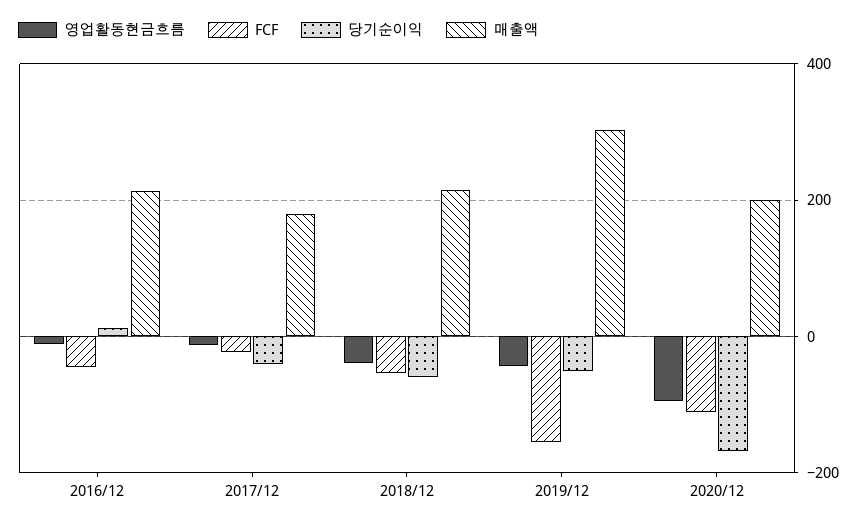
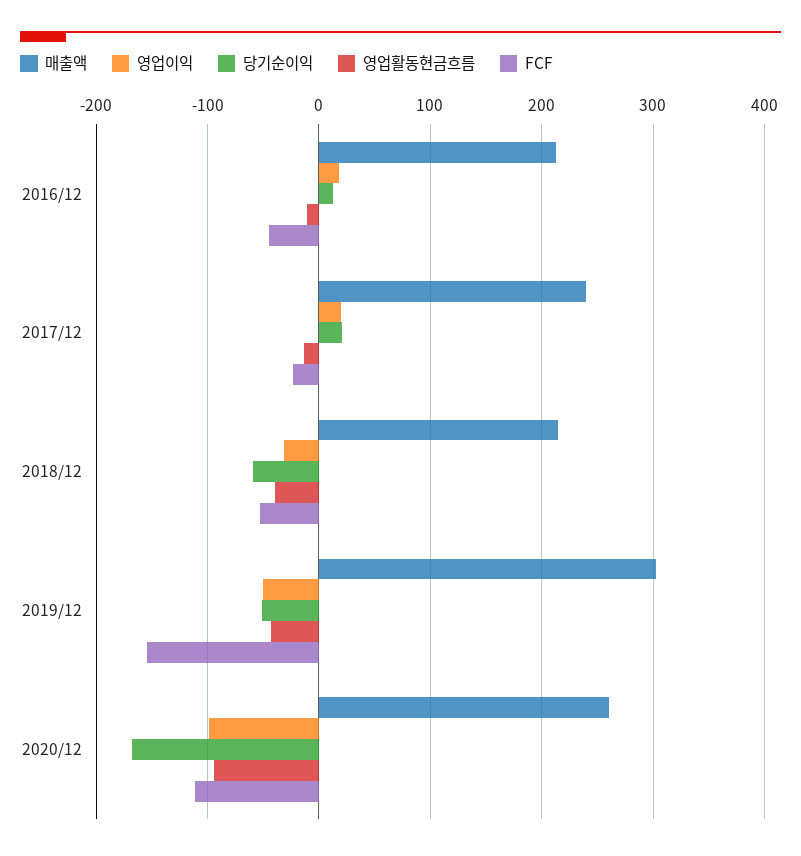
  {
    "영업활동현금흐름": {
      "2016/12": -10,
      "2017/12": -10,
      "2018/12": -40,
      "2019/12": -40,
      "2020/12": -90
    },
    "FCF": {
      "2016/12": -50,
      "2017/12": -20,
      "2018/12": -50,
      "2019/12": -150,
      "2020/12": -110
    },
    "당기순이익": {
      "2016/12": 10,
-     "2017/12": -40,
+     "2017/12": 20,
      "2018/12": -60,
      "2019/12": -50,
      "2020/12": -170
    },
    "매출액": {
      "2016/12": 210,
-     "2017/12": 180,
+     "2017/12": 240,
      "2018/12": 220,
      "2019/12": 300,
-     "2020/12": 200
+     "2020/12": 260
-   }
+   },
+   "영업이익": {
+     "2016/12": 20,
+     "2017/12": 20,
+     "2018/12": -30,
+     "2019/12": -50,
+     "2020/12": -100
+   }
  }

